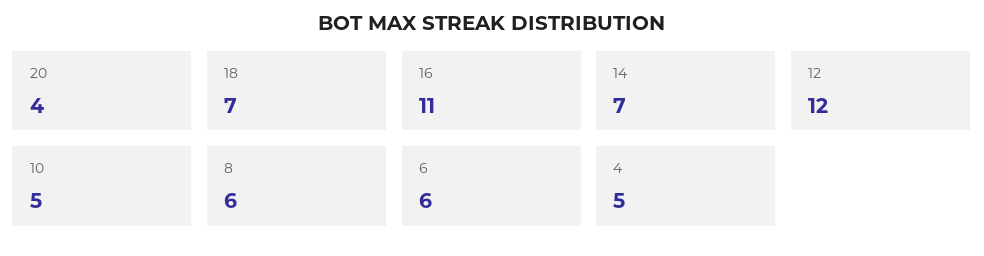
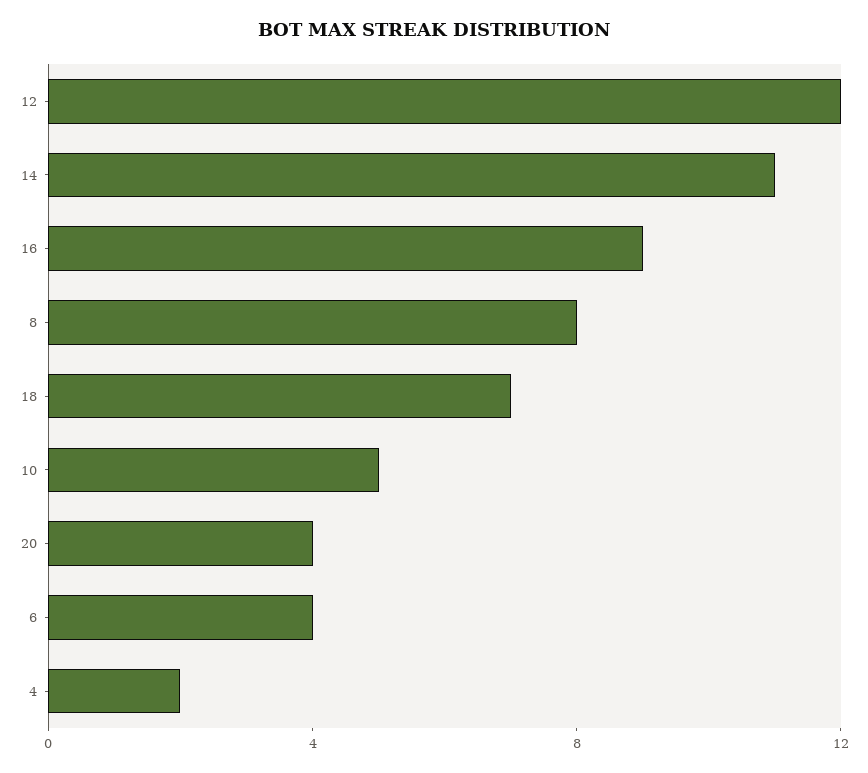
  {
    "20": 4,
    "18": 7,
-   "16": 11,
+   "16": 9,
-   "14": 7,
+   "14": 11,
    "12": 12,
    "10": 5,
-   "8": 6,
+   "8": 8,
-   "6": 6,
+   "6": 4,
-   "4": 5
+   "4": 2
  }

